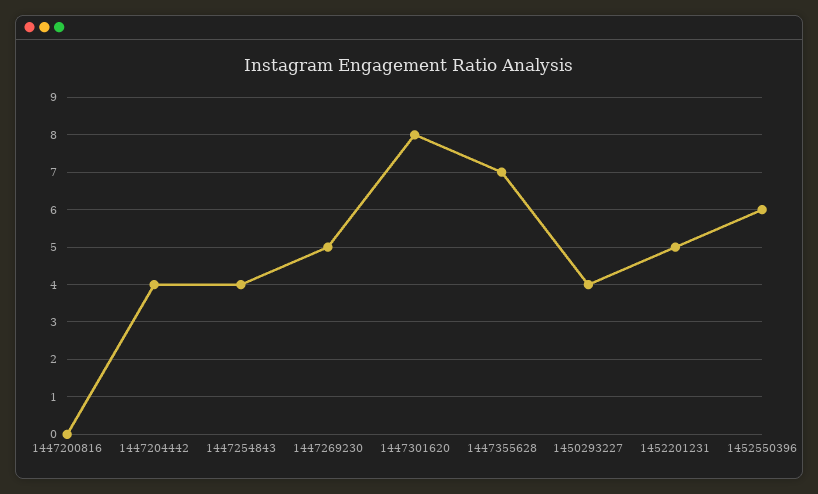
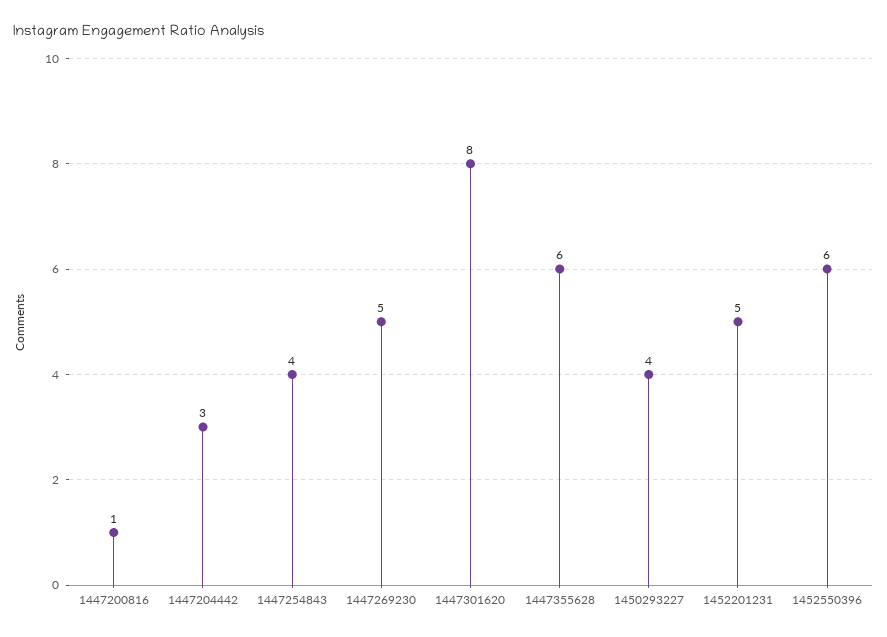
  {
-   "1447200816": 0,
+   "1447200816": 1,
-   "1447204442": 4,
+   "1447204442": 3,
    "1447254843": 4,
    "1447269230": 5,
    "1447301620": 8,
-   "1447355628": 7,
+   "1447355628": 6,
    "1450293227": 4,
    "1452201231": 5,
    "1452550396": 6
  }

